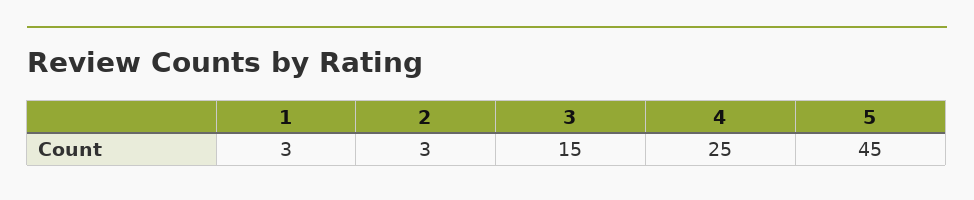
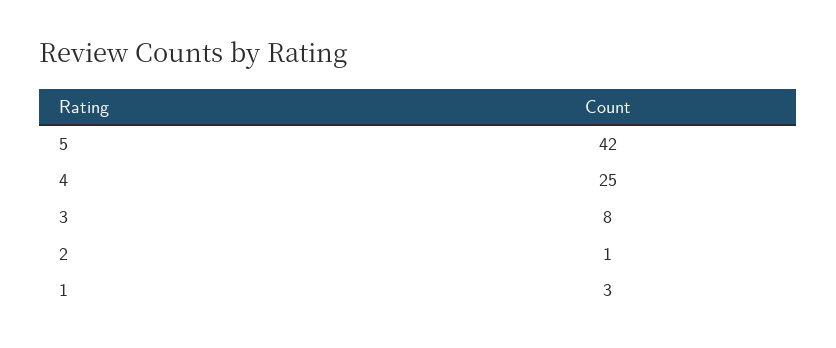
  {
    "1": 3,
-   "2": 3,
+   "2": 1,
-   "3": 15,
+   "3": 8,
    "4": 25,
-   "5": 45
+   "5": 42
  }

